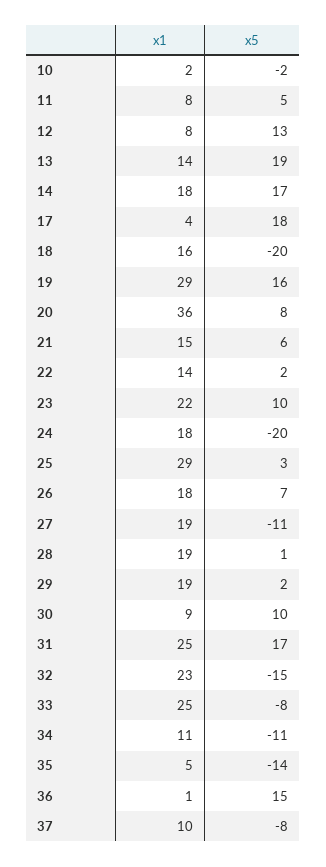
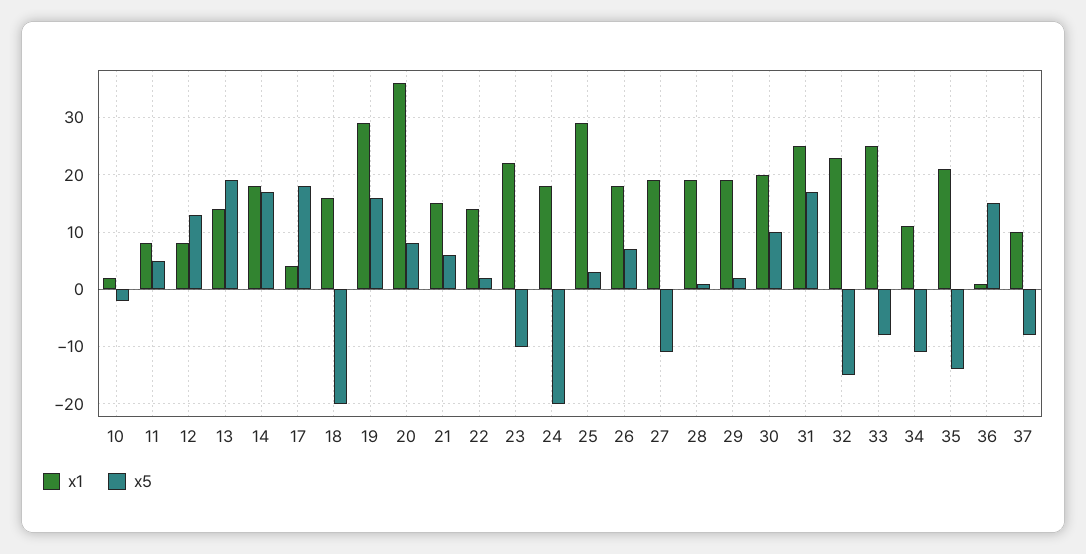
  {
    "x1": {
      "10": 2,
      "11": 8,
      "12": 8,
      "13": 14,
      "14": 18,
      "17": 4,
      "18": 16,
      "19": 29,
      "20": 36,
      "21": 15,
      "22": 14,
      "23": 22,
      "24": 18,
      "25": 29,
      "26": 18,
      "27": 19,
      "28": 19,
      "29": 19,
-     "30": 9,
+     "30": 20,
      "31": 25,
      "32": 23,
      "33": 25,
      "34": 11,
-     "35": 5,
+     "35": 20,
      "36": 1,
      "37": 10
    },
    "x5": {
      "10": -2,
      "11": 5,
      "12": 13,
      "13": 19,
      "14": 17,
      "17": 18,
      "18": -20,
      "19": 16,
      "20": 8,
      "21": 6,
      "22": 2,
-     "23": 10,
+     "23": -10,
      "24": -20,
      "25": 3,
      "26": 7,
      "27": -11,
      "28": 1,
      "29": 2,
      "30": 10,
      "31": 17,
      "32": -15,
      "33": -8,
      "34": -11,
      "35": -14,
      "36": 15,
      "37": -8
    }
  }

